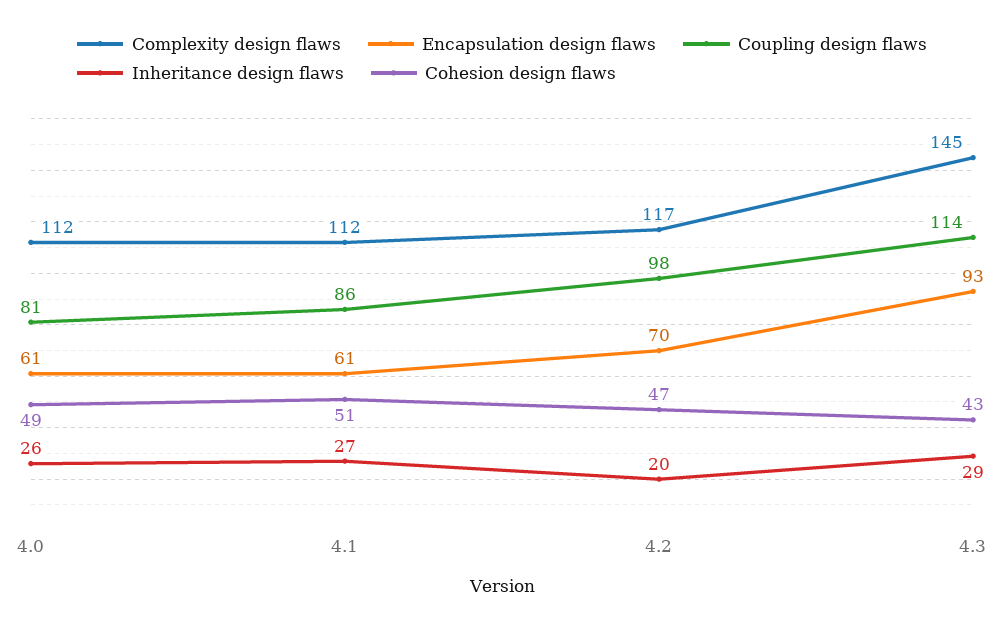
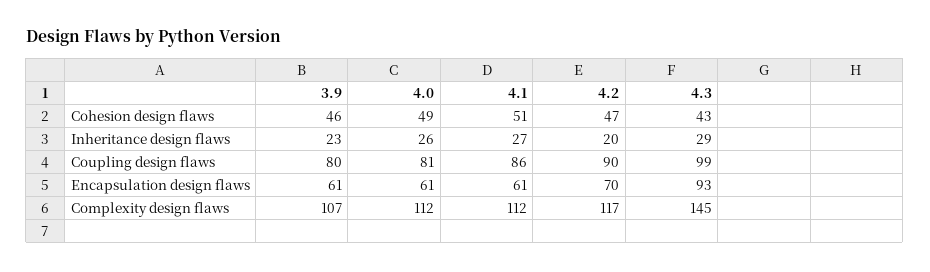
  {
    "Complexity design flaws": {
      "4.0": 112,
      "4.1": 112,
      "4.2": 117,
-     "4.3": 145
+     "4.3": 145,
+     "3.9": 107
    },
    "Encapsulation design flaws": {
      "4.0": 61,
      "4.1": 61,
      "4.2": 70,
-     "4.3": 93
+     "4.3": 93,
+     "3.9": 61
    },
    "Coupling design flaws": {
      "4.0": 81,
      "4.1": 86,
-     "4.2": 98,
+     "4.2": 90,
-     "4.3": 114
+     "4.3": 99,
+     "3.9": 80
    },
    "Inheritance design flaws": {
      "4.0": 26,
      "4.1": 27,
      "4.2": 20,
-     "4.3": 29
+     "4.3": 29,
+     "3.9": 23
    },
    "Cohesion design flaws": {
      "4.0": 49,
      "4.1": 51,
      "4.2": 47,
-     "4.3": 43
+     "4.3": 43,
+     "3.9": 46
    }
  }

